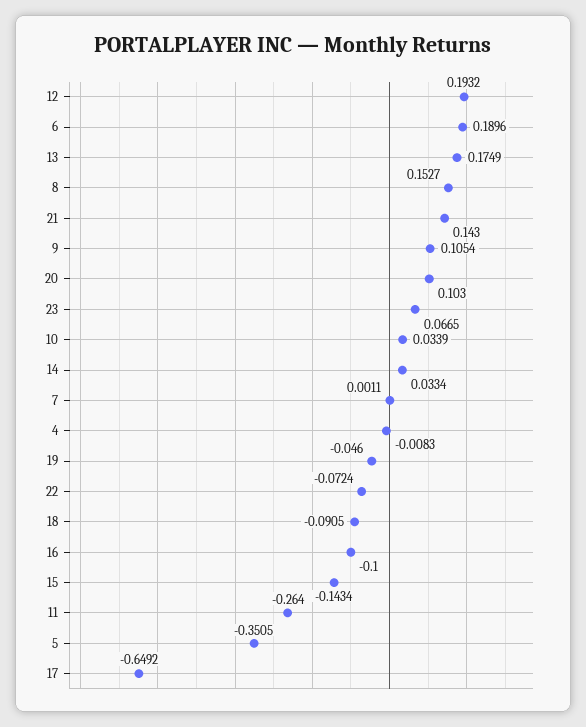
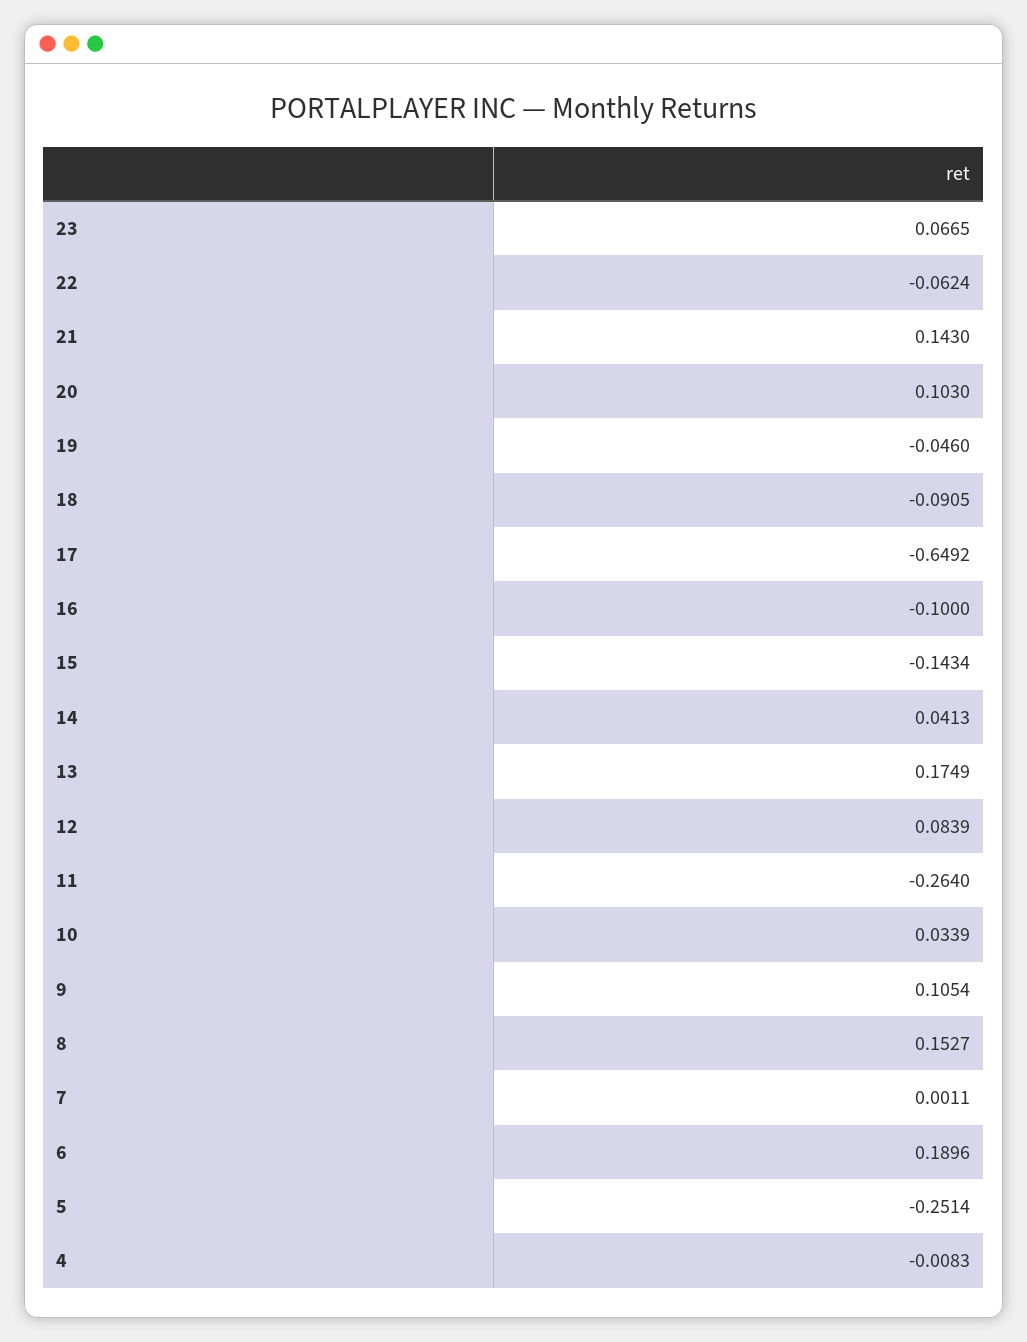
  {
-   "12": 0.1932,
+   "12": 0.0839,
    "6": 0.1896,
    "13": 0.1749,
    "8": 0.1527,
    "21": 0.143,
    "9": 0.1054,
    "20": 0.103,
    "23": 0.0665,
    "10": 0.0339,
-   "14": 0.0334,
+   "14": 0.0413,
    "7": 0.0011,
    "4": -0.0083,
    "19": -0.046,
-   "22": -0.0724,
+   "22": -0.0624,
    "18": -0.0905,
    "16": -0.1,
    "15": -0.1434,
    "11": -0.264,
-   "5": -0.3505,
+   "5": -0.2514,
    "17": -0.6492
  }

